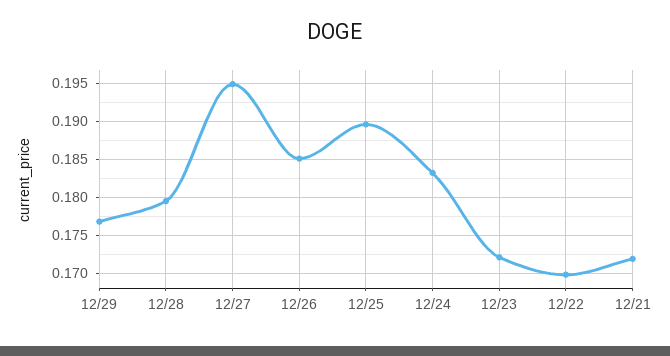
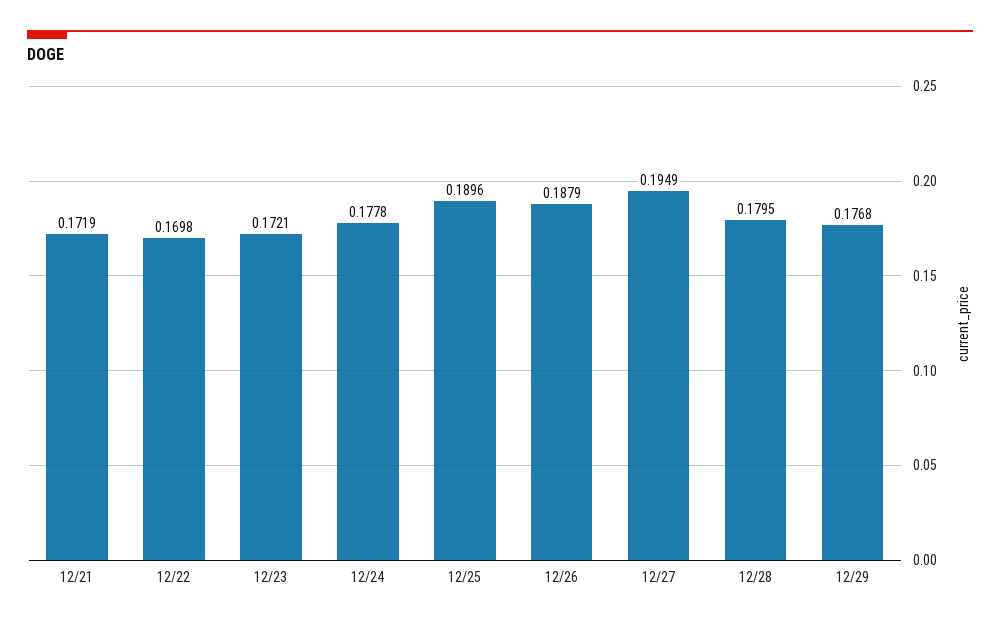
  {
    "12/29": 0.1768,
    "12/28": 0.1795,
    "12/27": 0.1949,
-   "12/26": 0.185,
+   "12/26": 0.1879,
    "12/25": 0.1896,
-   "12/24": 0.183,
+   "12/24": 0.1778,
    "12/23": 0.1721,
    "12/22": 0.1698,
    "12/21": 0.1719
  }

